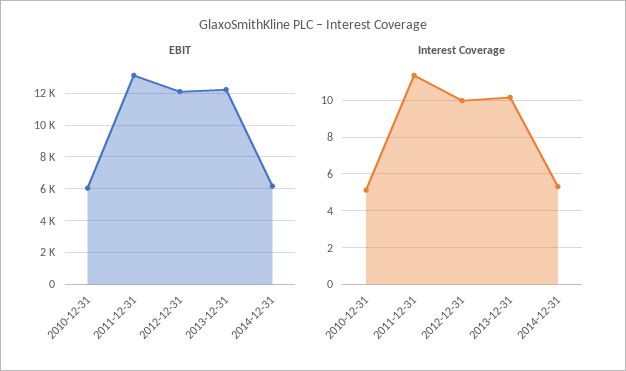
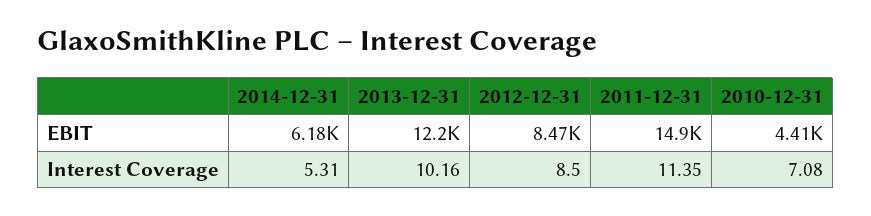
  {
    "EBIT": {
-     "2010-12-31": 6000,
+     "2010-12-31": 4410,
-     "2011-12-31": 13000,
+     "2011-12-31": 14900,
-     "2012-12-31": 12000,
+     "2012-12-31": 8470,
      "2013-12-31": 12200,
      "2014-12-31": 6180
    },
    "Interest Coverage": {
-     "2010-12-31": 5,
+     "2010-12-31": 7.08,
      "2011-12-31": 11.35,
-     "2012-12-31": 10,
+     "2012-12-31": 8.5,
      "2013-12-31": 10.16,
      "2014-12-31": 5.31
    }
  }

